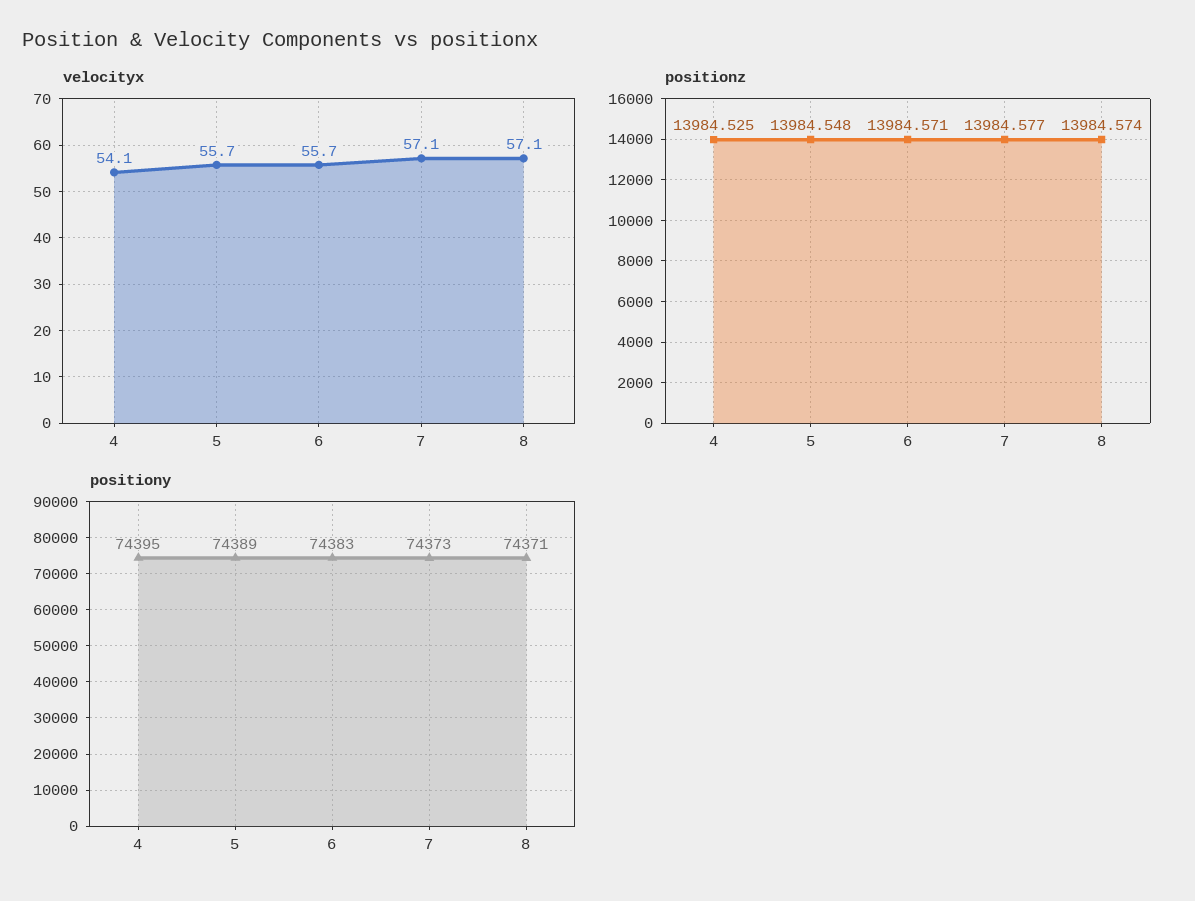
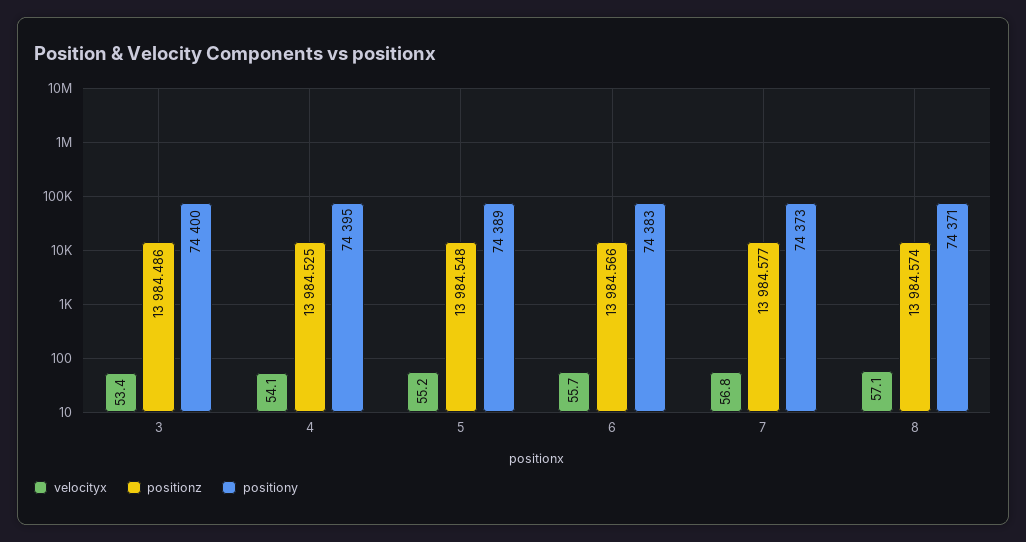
  {
    "velocityx": {
      "4": 54.1,
-     "5": 55.7,
+     "5": 55.2,
      "6": 55.7,
-     "7": 57.1,
+     "7": 56.8,
-     "8": 57.1
+     "8": 57.1,
+     "3": 53.4
    },
    "positionz": {
      "4": 13984.525,
      "5": 13984.548,
-     "6": 13984.571,
+     "6": 13984.566,
      "7": 13984.577,
-     "8": 13984.574
+     "8": 13984.574,
+     "3": 13984.486
    },
    "positiony": {
      "4": 74395,
      "5": 74389,
      "6": 74383,
      "7": 74373,
-     "8": 74371
+     "8": 74371,
+     "3": 74400
    }
  }

